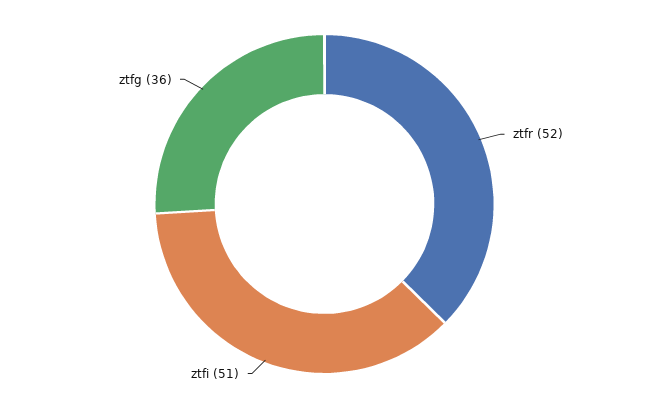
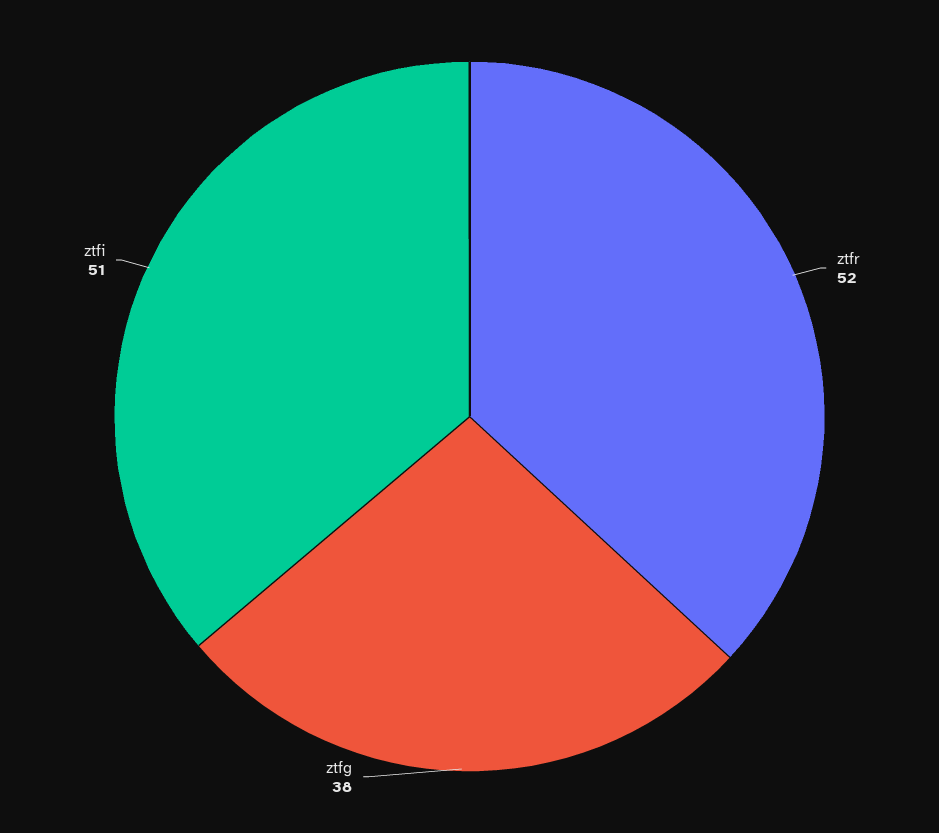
  {
    "ztfr": 52,
    "ztfi": 51,
-   "ztfg": 36
+   "ztfg": 38
  }

